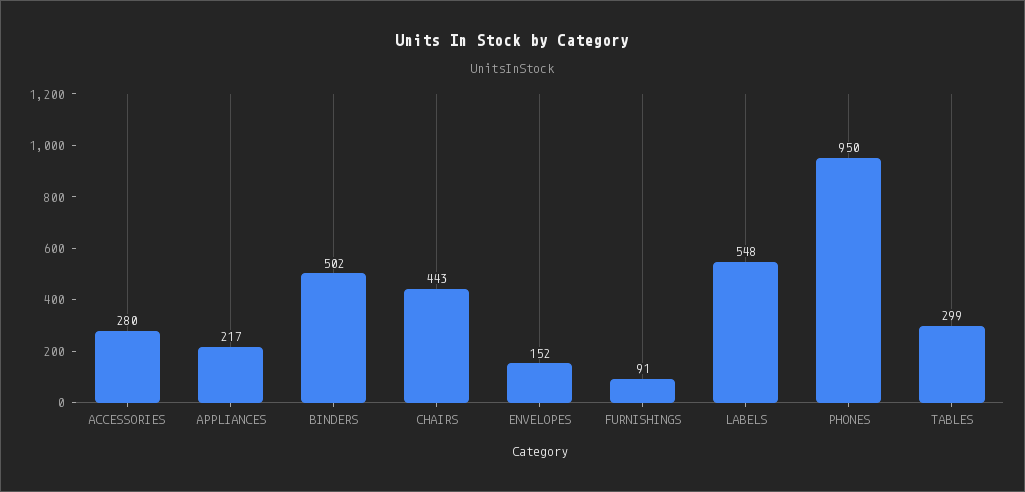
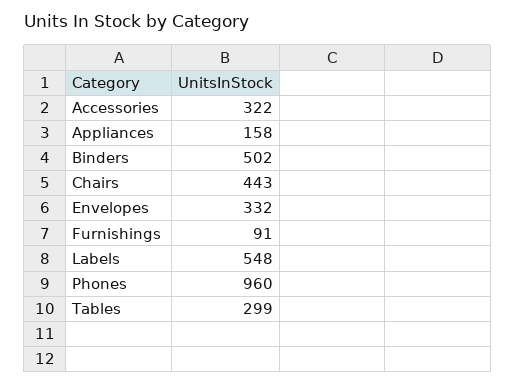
  {
-   "ACCESSORIES": 280,
+   "ACCESSORIES": 322,
-   "APPLIANCES": 217,
+   "APPLIANCES": 158,
    "BINDERS": 502,
    "CHAIRS": 443,
-   "ENVELOPES": 152,
+   "ENVELOPES": 332,
    "FURNISHINGS": 91,
    "LABELS": 548,
-   "PHONES": 950,
+   "PHONES": 960,
    "TABLES": 299
  }

